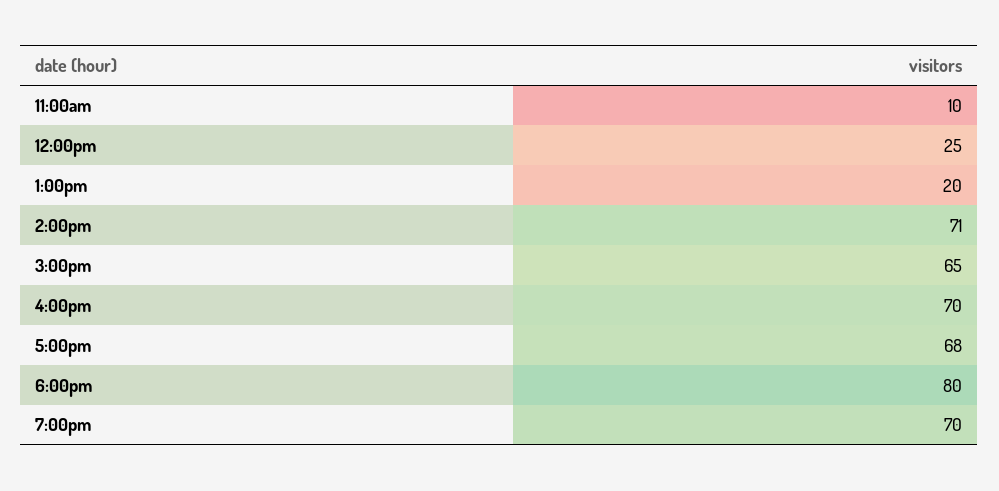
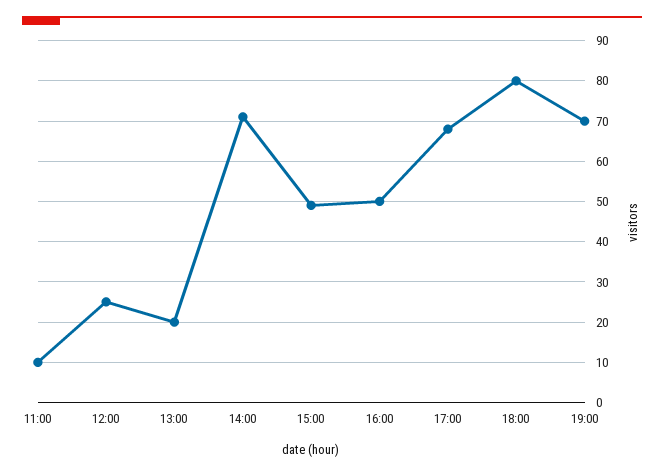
  {
    "11:00am": 10,
    "12:00pm": 25,
    "1:00pm": 20,
    "2:00pm": 71,
-   "3:00pm": 65,
+   "3:00pm": 50,
-   "4:00pm": 70,
+   "4:00pm": 50,
    "5:00pm": 68,
    "6:00pm": 80,
    "7:00pm": 70
  }

